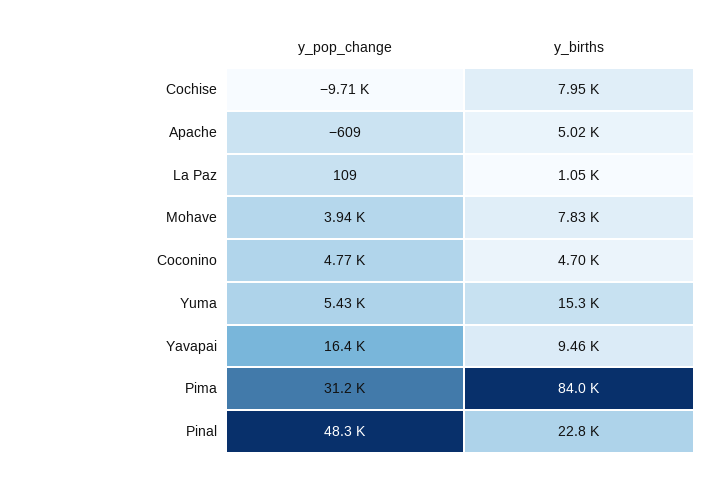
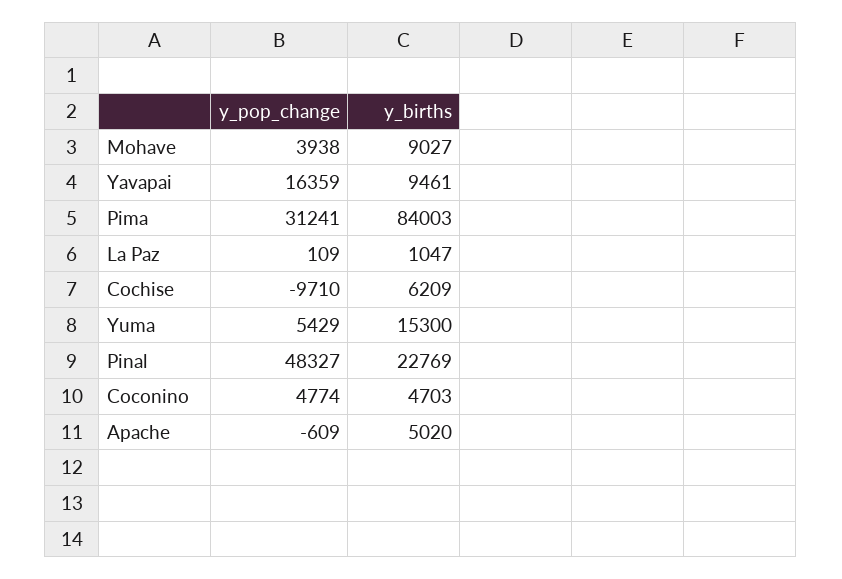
  {
    "y_pop_change": {
      "Cochise": -9710,
      "Apache": -609,
      "La Paz": 109,
      "Mohave": 3938,
      "Coconino": 4774,
      "Yuma": 5429,
      "Yavapai": 16359,
      "Pima": 31241,
      "Pinal": 48327
    },
    "y_births": {
-     "Cochise": 7950,
+     "Cochise": 6209,
      "Apache": 5020,
      "La Paz": 1047,
-     "Mohave": 7830,
+     "Mohave": 9027,
      "Coconino": 4703,
      "Yuma": 15300,
      "Yavapai": 9461,
      "Pima": 84003,
      "Pinal": 22769
    }
  }

